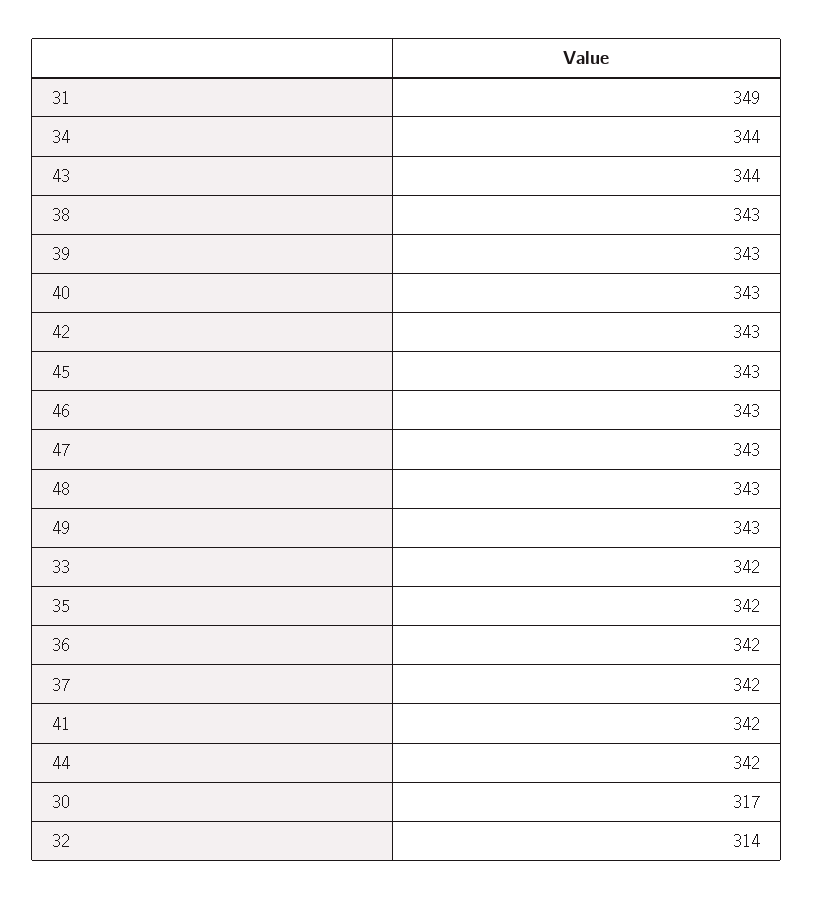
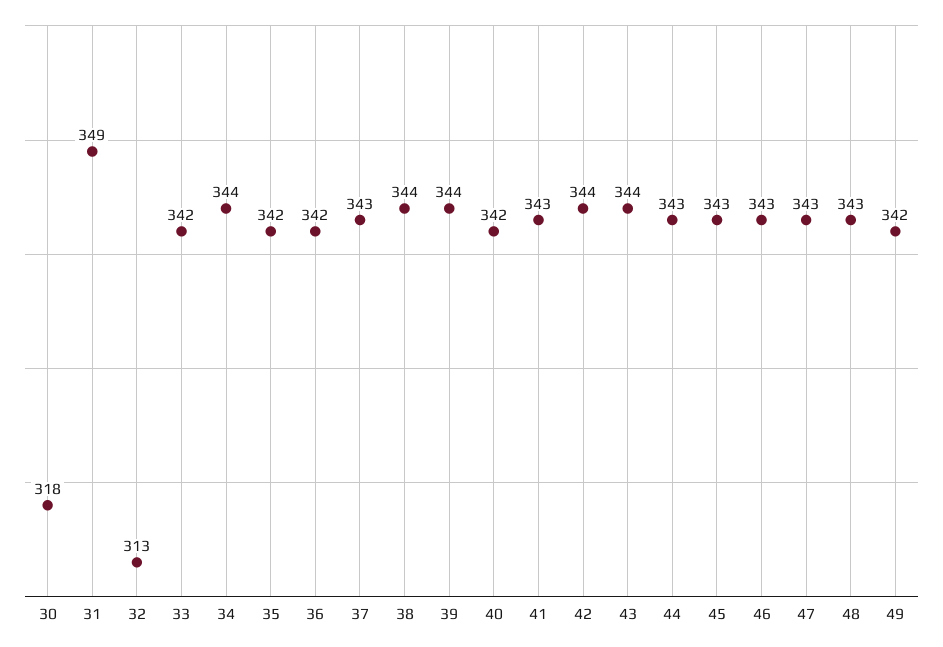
  {
    "31": 349,
    "34": 344,
    "43": 344,
-   "38": 343,
+   "38": 344,
-   "39": 343,
+   "39": 344,
-   "40": 343,
+   "40": 342,
-   "42": 343,
+   "42": 344,
    "45": 343,
    "46": 343,
    "47": 343,
    "48": 343,
-   "49": 343,
+   "49": 342,
    "33": 342,
    "35": 342,
    "36": 342,
-   "37": 342,
+   "37": 343,
-   "41": 342,
+   "41": 343,
-   "44": 342,
+   "44": 343,
-   "30": 317,
+   "30": 318,
-   "32": 314
+   "32": 313
  }

